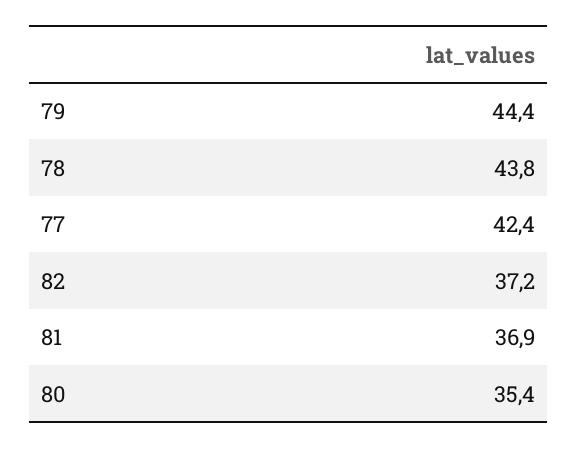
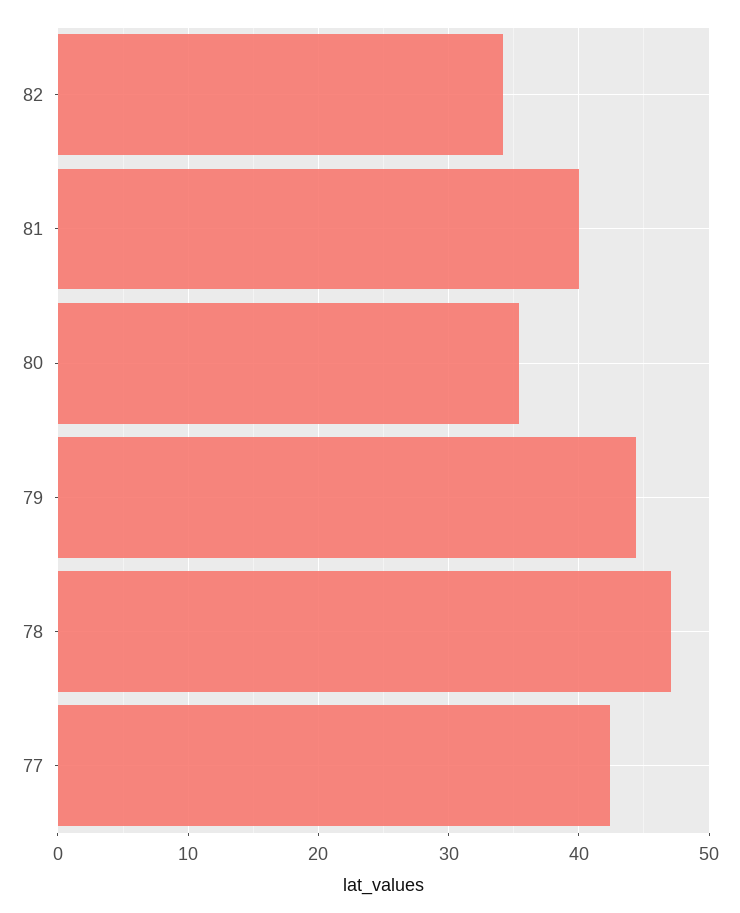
  {
    "79": 44.4,
-   "78": 43.8,
+   "78": 47,
    "77": 42.4,
-   "82": 37.2,
+   "82": 34,
-   "81": 36.9,
+   "81": 40,
    "80": 35.4
  }

